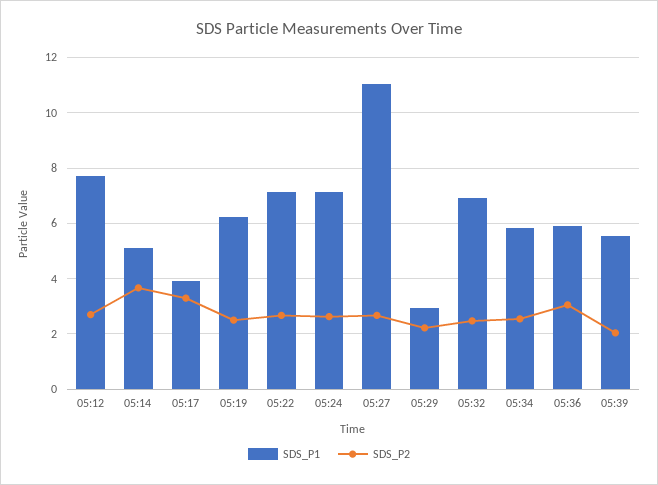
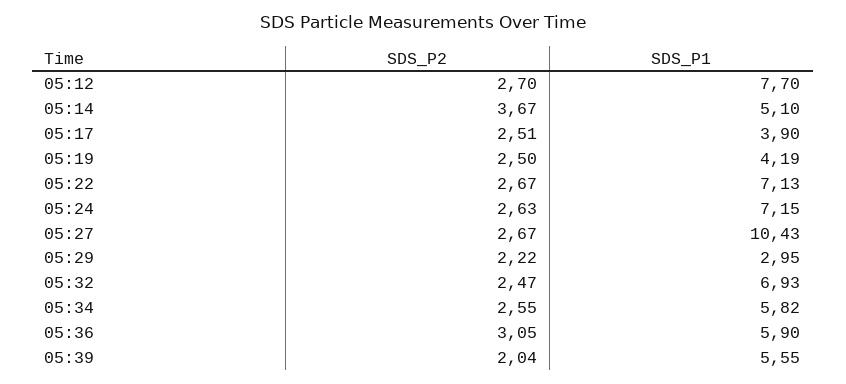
  {
    "SDS_P1": {
      "05:12": 7.7,
      "05:14": 5.1,
      "05:17": 3.9,
-     "05:19": 6.25,
+     "05:19": 4.19,
      "05:22": 7.13,
      "05:24": 7.15,
-     "05:27": 11,
+     "05:27": 10.43,
      "05:29": 2.95,
      "05:32": 6.93,
      "05:34": 5.82,
      "05:36": 5.9,
      "05:39": 5.55
    },
    "SDS_P2": {
      "05:12": 2.7,
      "05:14": 3.67,
-     "05:17": 3.25,
+     "05:17": 2.51,
      "05:19": 2.5,
      "05:22": 2.67,
      "05:24": 2.63,
      "05:27": 2.67,
      "05:29": 2.22,
      "05:32": 2.47,
      "05:34": 2.55,
      "05:36": 3.05,
      "05:39": 2.04
    }
  }

